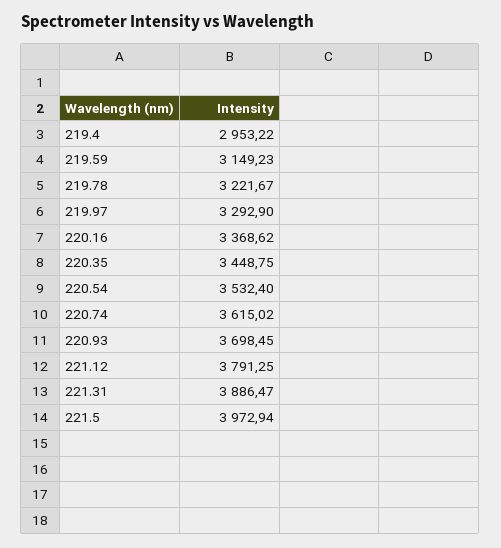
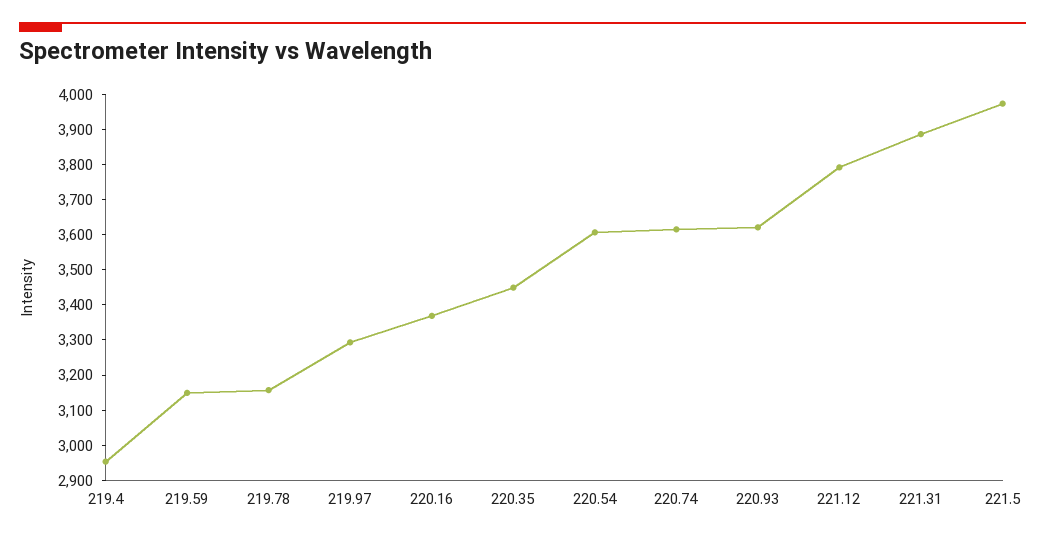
  {
    "219.4": 2953.22,
    "219.59": 3149.23,
-   "219.78": 3221.67,
+   "219.78": 3150,
    "219.97": 3292.9,
    "220.16": 3368.62,
    "220.35": 3448.75,
-   "220.54": 3532.4,
+   "220.54": 3600,
    "220.74": 3615.02,
-   "220.93": 3698.45,
+   "220.93": 3625,
    "221.12": 3791.25,
    "221.31": 3886.47,
    "221.5": 3972.94
  }

